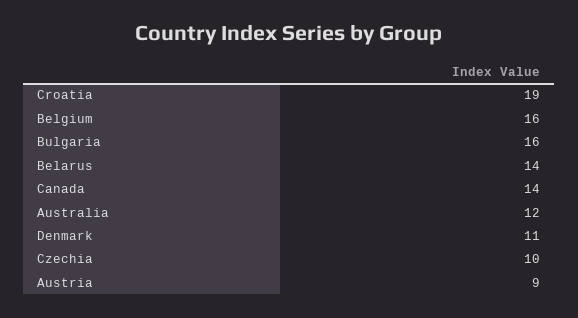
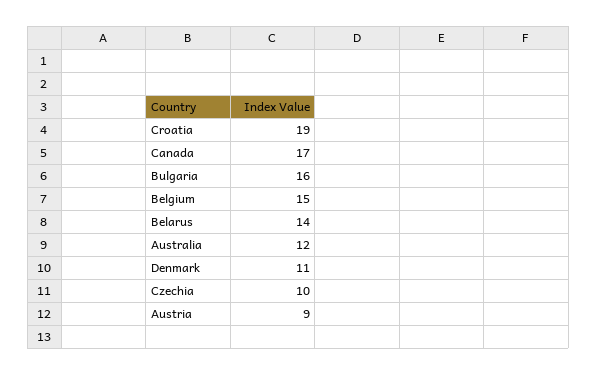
  {
    "Croatia": 19,
-   "Belgium": 16,
+   "Belgium": 15,
    "Bulgaria": 16,
    "Belarus": 14,
-   "Canada": 14,
+   "Canada": 17,
    "Australia": 12,
    "Denmark": 11,
    "Czechia": 10,
    "Austria": 9
  }

